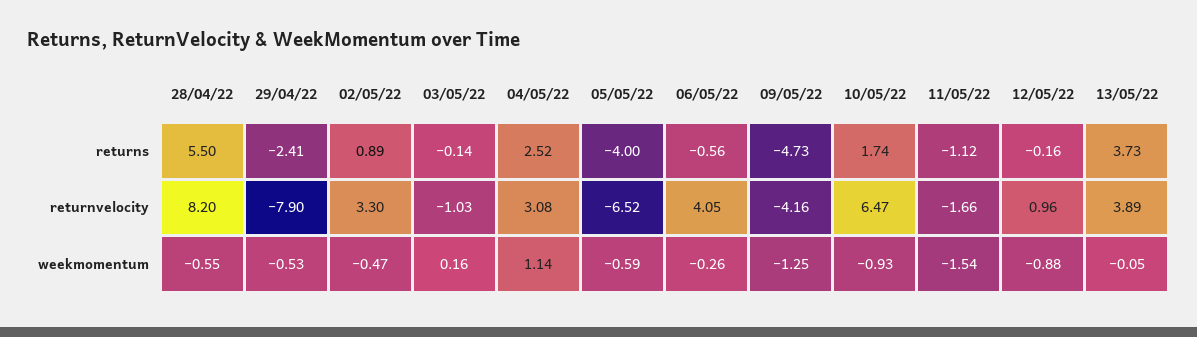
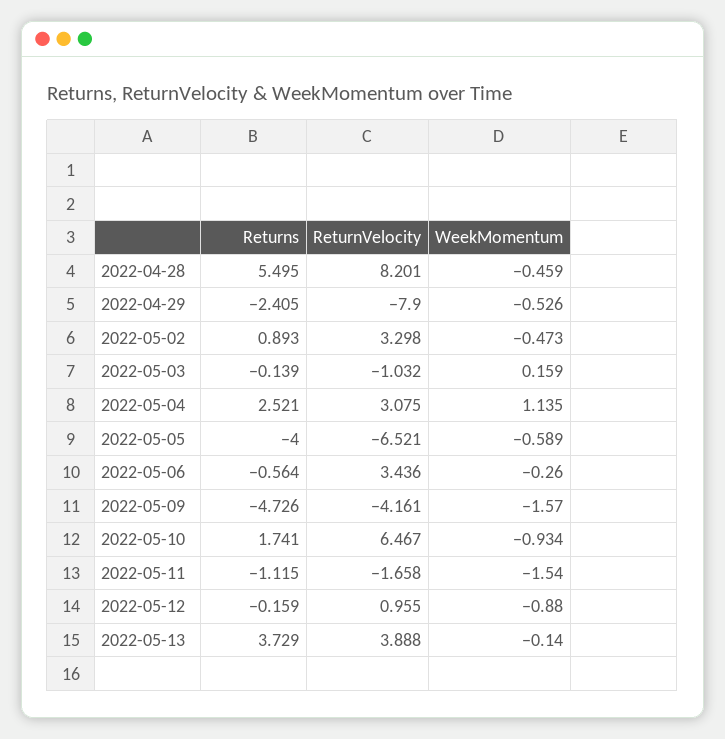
  {
    "28/04/22": {
      "returns": 5.495,
      "returnvelocity": 8.201,
-     "weekmomentum": -0.55
+     "weekmomentum": -0.459
    },
    "29/04/22": {
      "returns": -2.405,
      "returnvelocity": -7.9,
      "weekmomentum": -0.526
    },
    "02/05/22": {
      "returns": 0.893,
      "returnvelocity": 3.298,
      "weekmomentum": -0.473
    },
    "03/05/22": {
      "returns": -0.139,
      "returnvelocity": -1.032,
      "weekmomentum": 0.159
    },
    "04/05/22": {
      "returns": 2.521,
      "returnvelocity": 3.075,
      "weekmomentum": 1.135
    },
    "05/05/22": {
      "returns": -4,
      "returnvelocity": -6.521,
      "weekmomentum": -0.589
    },
    "06/05/22": {
      "returns": -0.564,
-     "returnvelocity": 4.05,
+     "returnvelocity": 3.436,
      "weekmomentum": -0.26
    },
    "09/05/22": {
      "returns": -4.726,
      "returnvelocity": -4.161,
-     "weekmomentum": -1.25
+     "weekmomentum": -1.57
    },
    "10/05/22": {
      "returns": 1.741,
      "returnvelocity": 6.467,
      "weekmomentum": -0.934
    },
    "11/05/22": {
      "returns": -1.115,
      "returnvelocity": -1.658,
      "weekmomentum": -1.54
    },
    "12/05/22": {
      "returns": -0.159,
      "returnvelocity": 0.955,
      "weekmomentum": -0.88
    },
    "13/05/22": {
      "returns": 3.729,
      "returnvelocity": 3.888,
-     "weekmomentum": -0.05
+     "weekmomentum": -0.14
    }
  }

